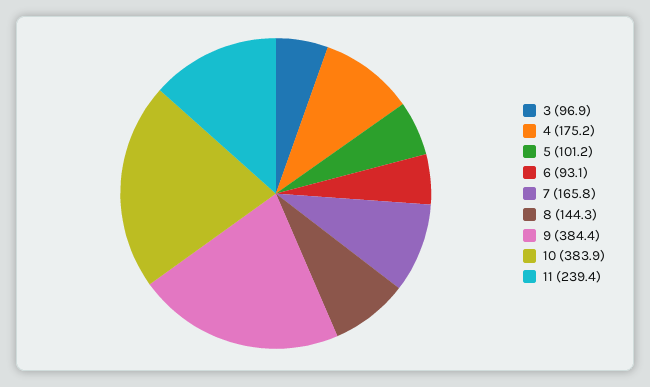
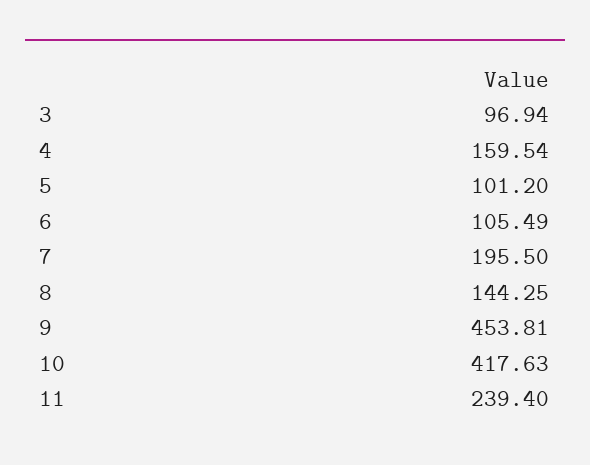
  {
    "3": 96.94,
-   "4": 175.2,
+   "4": 159.54,
    "5": 101.2,
-   "6": 93.1,
+   "6": 105.49,
-   "7": 165.8,
+   "7": 195.5,
    "8": 144.25,
-   "9": 384.4,
+   "9": 453.81,
-   "10": 383.9,
+   "10": 417.63,
    "11": 239.4
  }

